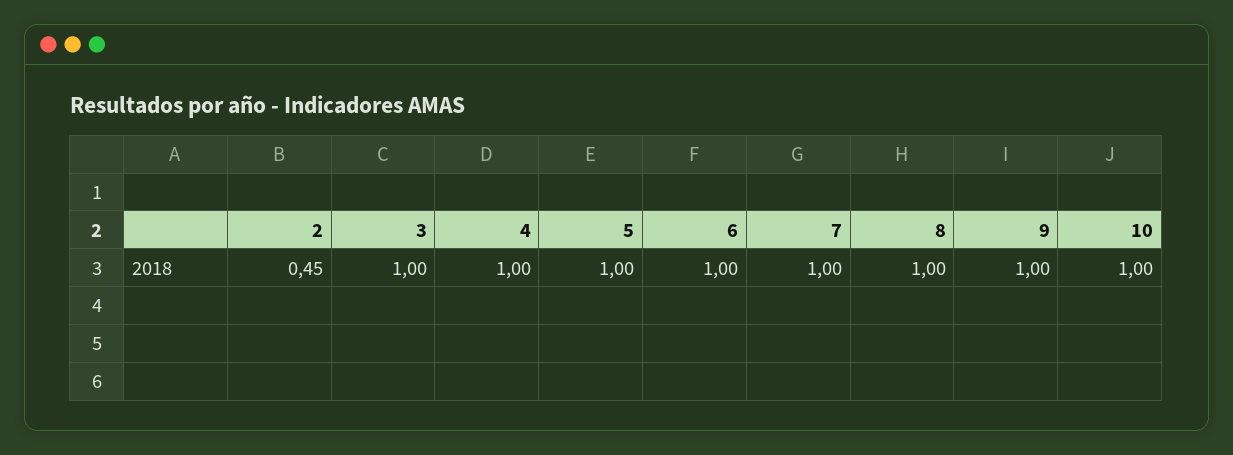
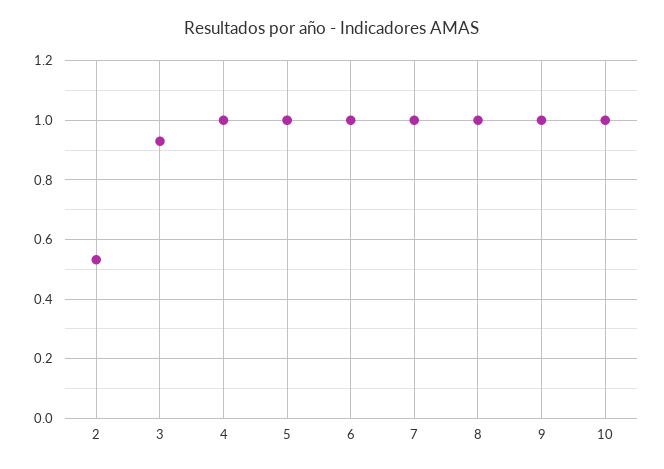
  {
-   "2": 0.45,
+   "2": 0.525,
-   "3": 1,
+   "3": 0.925,
    "4": 1,
    "5": 1,
    "6": 1,
    "7": 1,
    "8": 1,
    "9": 1,
    "10": 1
  }

